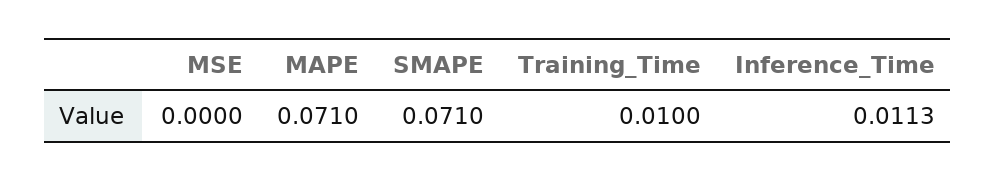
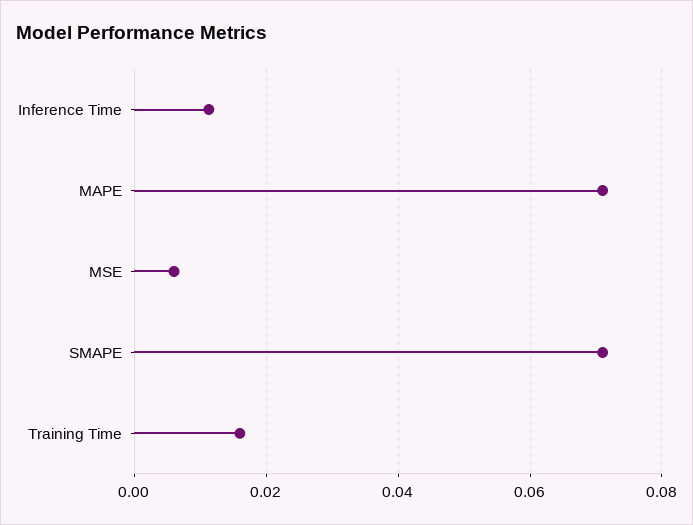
  {
-   "MSE": 0,
+   "MSE": 0.006,
    "MAPE": 0.071,
    "SMAPE": 0.071,
-   "Training_Time": 0.01,
+   "Training_Time": 0.016,
    "Inference_Time": 0.0113
  }

